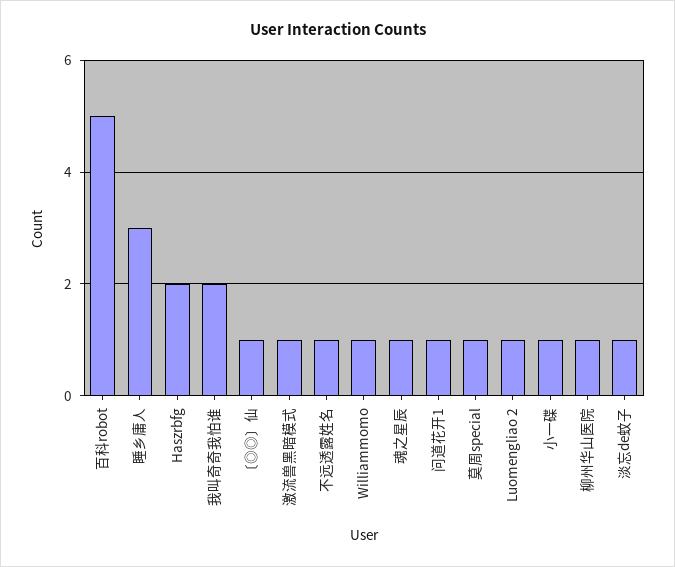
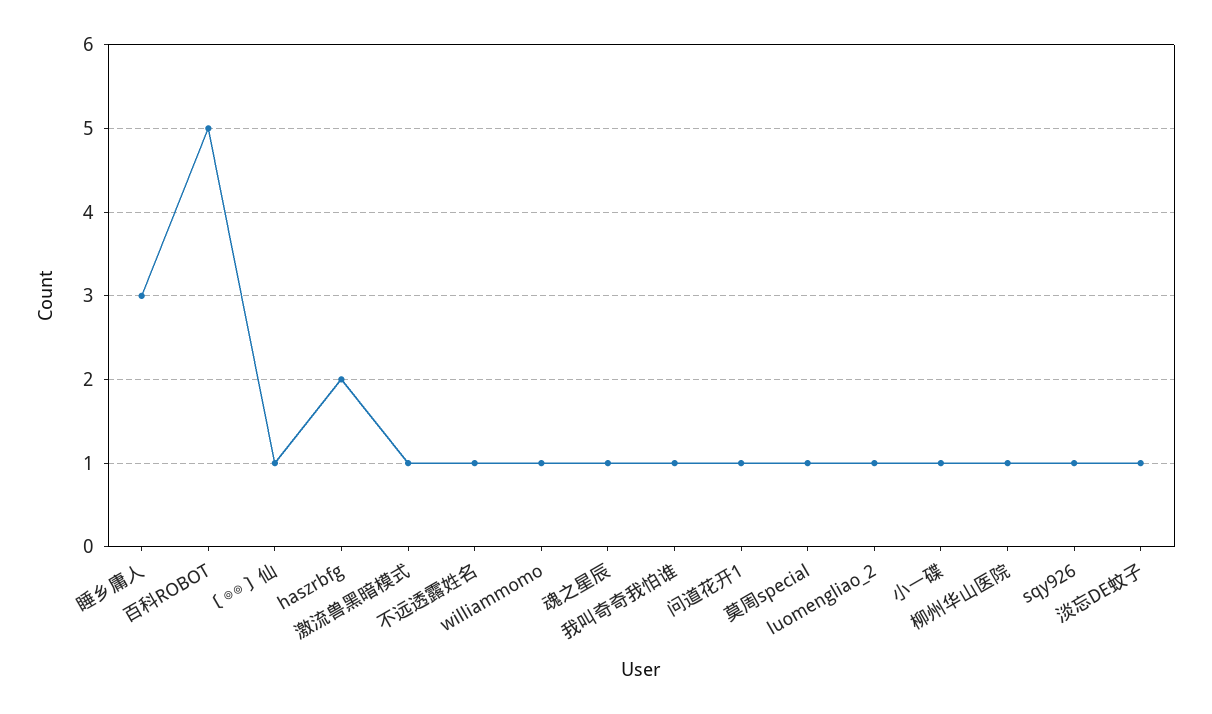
  {
    "百科robot": 5,
    "睡乡庸人": 3,
    "Haszrbfg": 2,
-   "我叫奇奇我怕谁": 2,
+   "我叫奇奇我怕谁": 1,
    "〔◎◎〕仙": 1,
    "激流兽黑暗模式": 1,
    "不远透露姓名": 1,
    "Williammomo": 1,
    "魂之星辰": 1,
    "问道花开1": 1,
    "莫周special": 1,
    "Luomengliao 2": 1,
    "小一碟": 1,
    "柳州华山医院": 1,
-   "淡忘de蚊子": 1
+   "淡忘de蚊子": 1,
+   "sqy926": 1
  }

